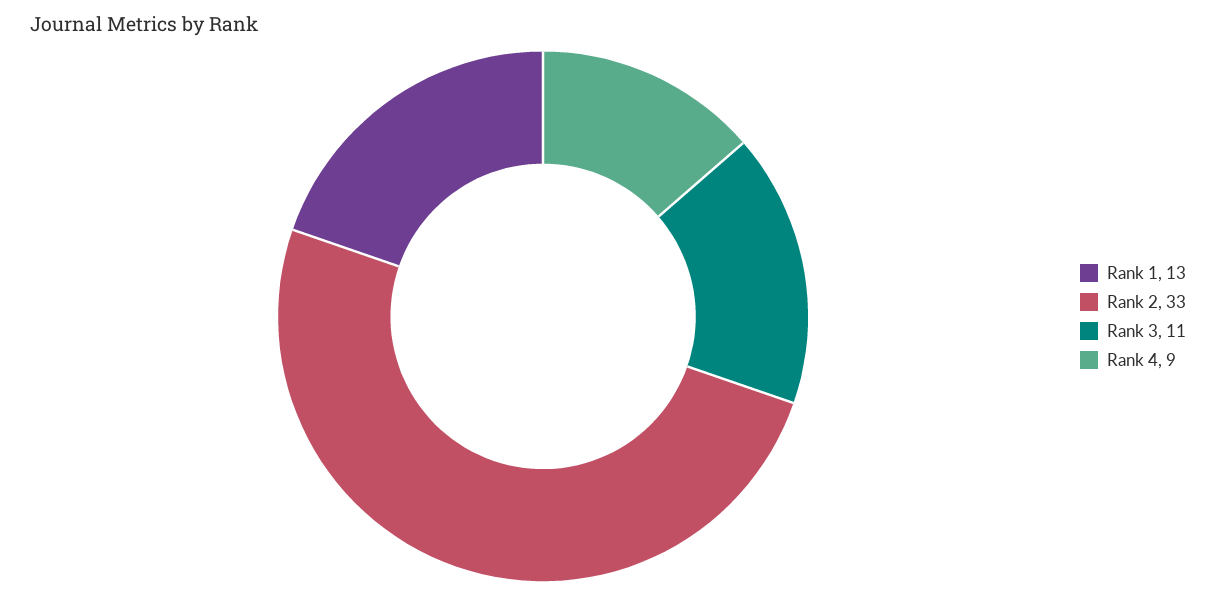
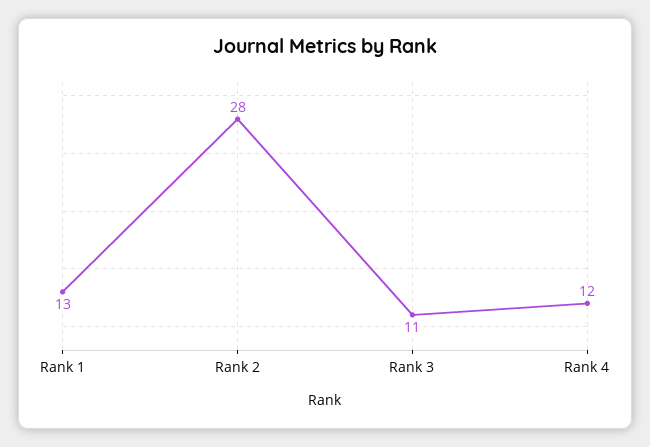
  {
    "Rank 1": 13,
-   "Rank 2": 33,
+   "Rank 2": 28,
    "Rank 3": 11,
-   "Rank 4": 9
+   "Rank 4": 12
  }

